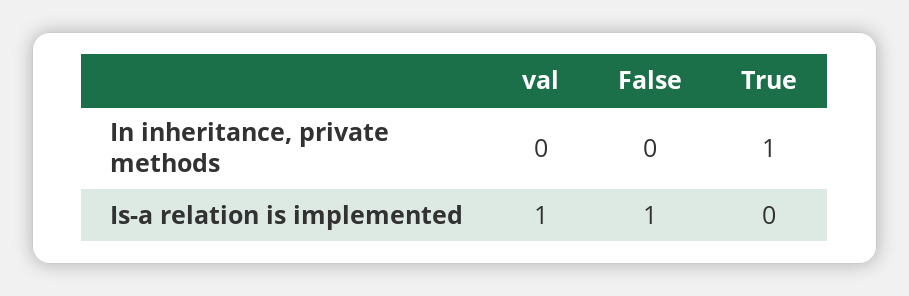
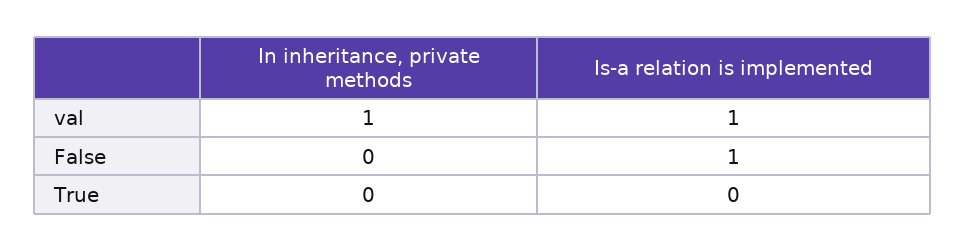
  {
    "val": {
-     "In inheritance, private methods": 0,
+     "In inheritance, private methods": 1,
      "Is-a relation is implemented": 1
    },
    "False": {
      "In inheritance, private methods": 0,
      "Is-a relation is implemented": 1
    },
    "True": {
-     "In inheritance, private methods": 1,
+     "In inheritance, private methods": 0,
      "Is-a relation is implemented": 0
    }
  }

